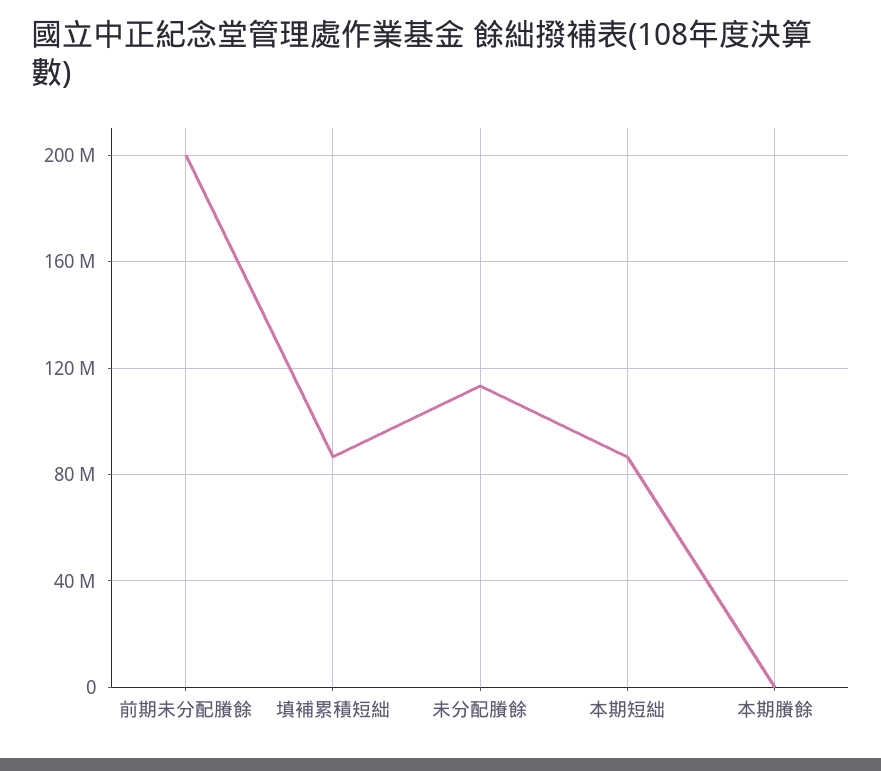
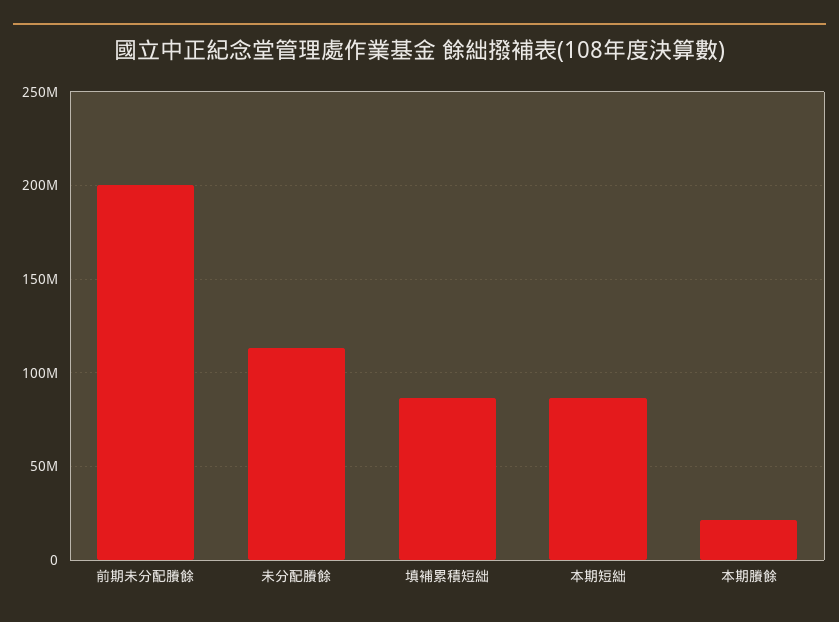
  {
    "前期未分配賸餘": 200000000,
    "填補累積短絀": 85000000,
    "未分配賸餘": 115000000,
    "本期短絀": 85000000,
-   "本期賸餘": 0
+   "本期賸餘": 20000000
  }

